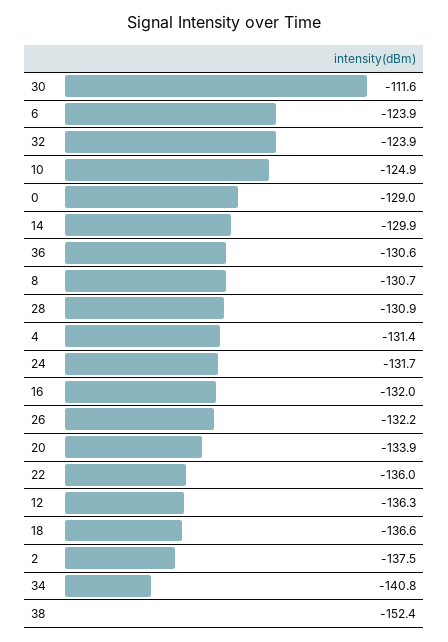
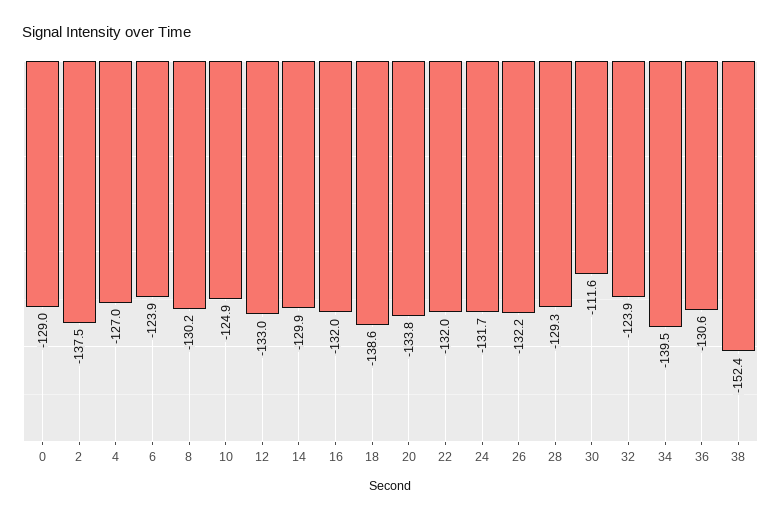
  {
    "30": -111.6,
    "6": -123.9,
    "32": -123.9,
    "10": -124.9,
    "0": -129,
    "14": -129.9,
    "36": -130.6,
-   "8": -130.7,
+   "8": -130.2,
-   "28": -130.9,
+   "28": -129.3,
-   "4": -131.4,
+   "4": -127,
    "24": -131.7,
    "16": -132,
    "26": -132.2,
-   "20": -133.9,
+   "20": -133.8,
-   "22": -136,
+   "22": -132,
-   "12": -136.3,
+   "12": -133,
-   "18": -136.6,
+   "18": -138.6,
    "2": -137.5,
-   "34": -140.8,
+   "34": -139.5,
    "38": -152.4
  }

